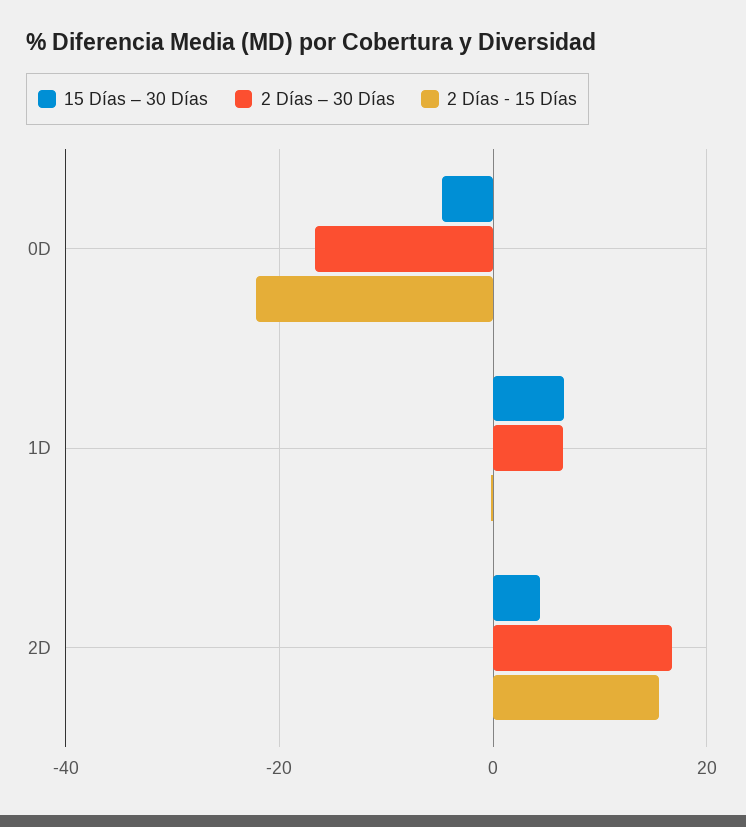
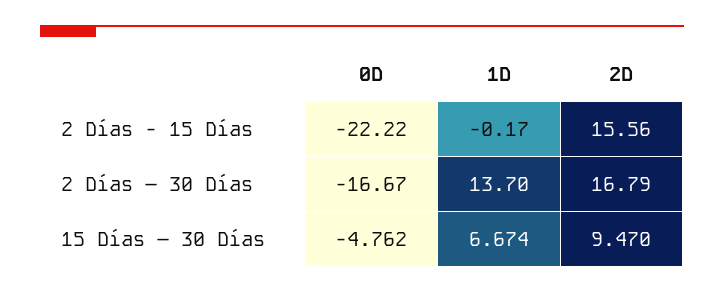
  {
    "15 Días – 30 Días": {
      "0D": -4.762,
      "1D": 6.674,
-     "2D": 4
+     "2D": 9.47
    },
    "2 Días – 30 Días": {
      "0D": -16.67,
-     "1D": 6,
+     "1D": 13.7,
      "2D": 16.79
    },
    "2 Días - 15 Días": {
      "0D": -22.22,
      "1D": -0.17,
      "2D": 15.56
    }
  }

